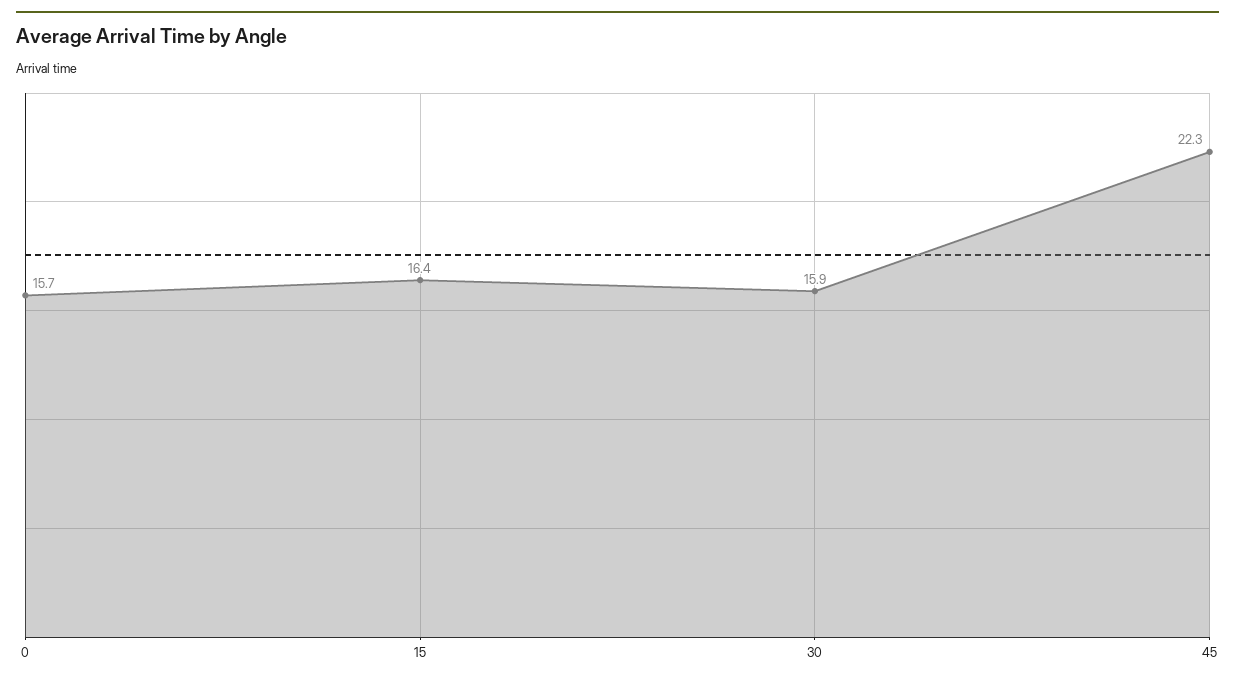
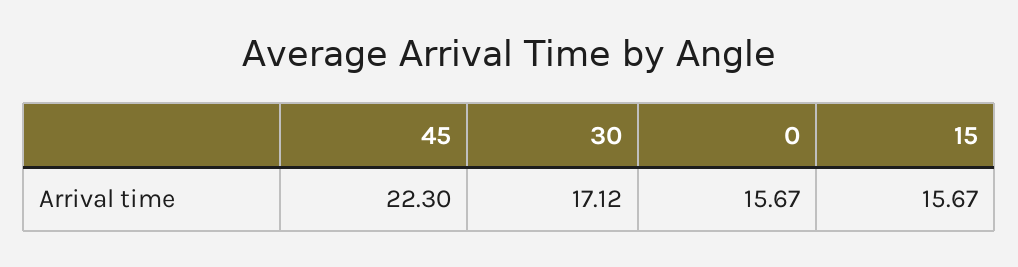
  {
    "0": 15.67,
-   "15": 16.4,
+   "15": 15.67,
-   "30": 15.9,
+   "30": 17.12,
    "45": 22.3
  }

